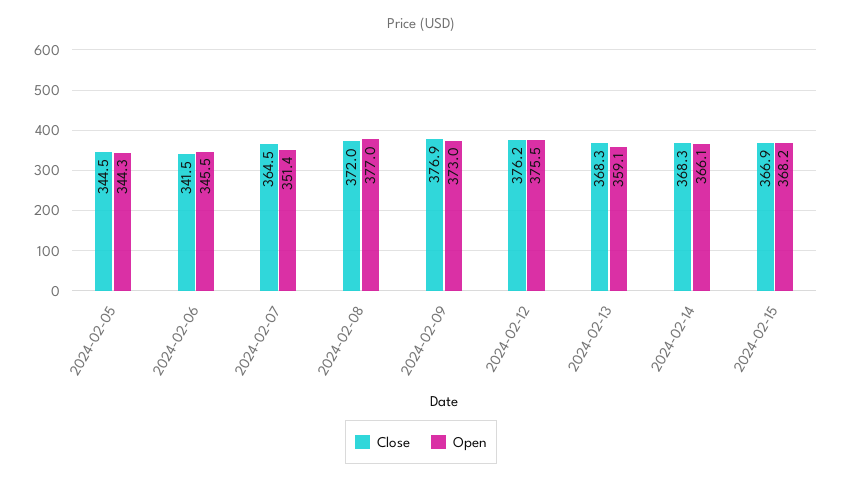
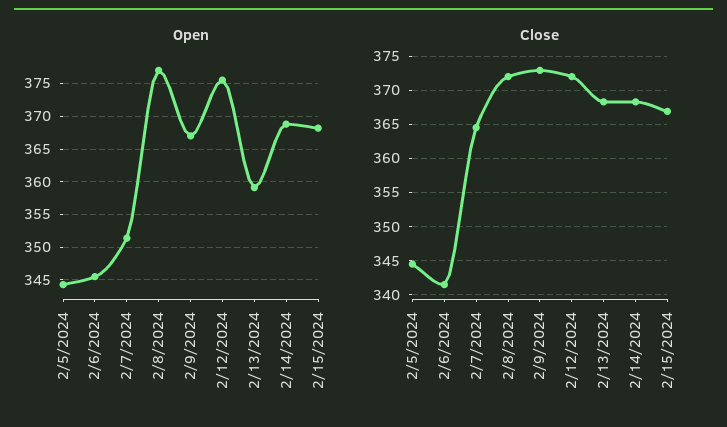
  {
    "Close": {
      "2024-02-05": 344.5,
      "2024-02-06": 341.5,
      "2024-02-07": 364.5,
      "2024-02-08": 372,
-     "2024-02-09": 376.9,
+     "2024-02-09": 373,
-     "2024-02-12": 376.2,
+     "2024-02-12": 372,
      "2024-02-13": 368.3,
      "2024-02-14": 368.3,
      "2024-02-15": 366.9
    },
    "Open": {
      "2024-02-05": 344.3,
      "2024-02-06": 345.5,
      "2024-02-07": 351.4,
      "2024-02-08": 377,
-     "2024-02-09": 373,
+     "2024-02-09": 367,
      "2024-02-12": 375.5,
      "2024-02-13": 359.1,
-     "2024-02-14": 366.1,
+     "2024-02-14": 369,
      "2024-02-15": 368.2
    }
  }

